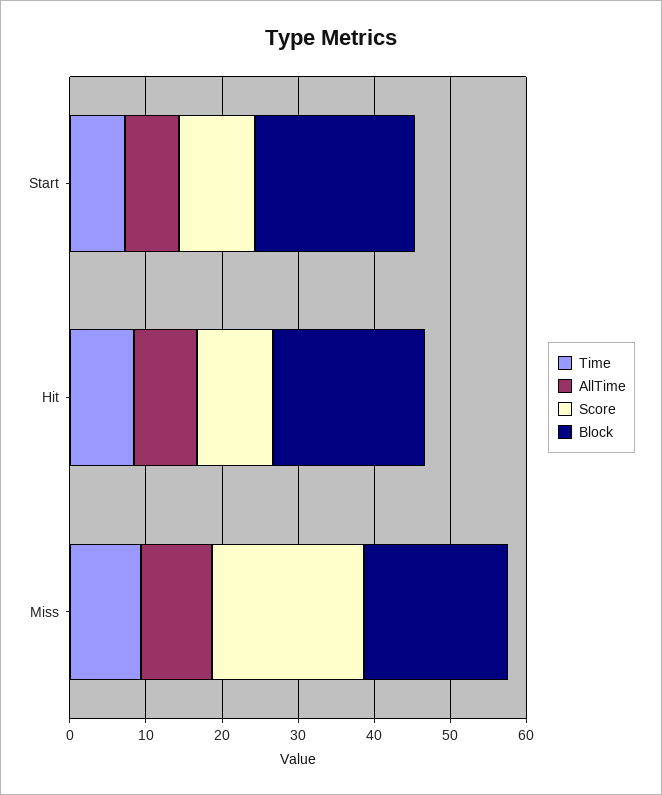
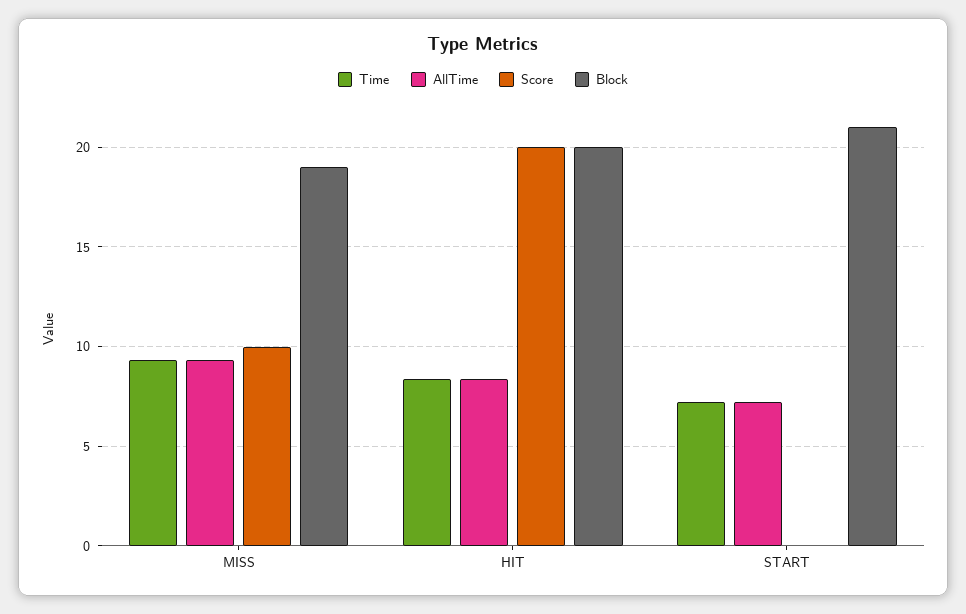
  {
    "Time": {
      "Start": 7,
      "Hit": 8.5,
      "Miss": 9.5
    },
    "AllTime": {
      "Start": 7,
      "Hit": 8.5,
      "Miss": 9.5
    },
    "Score": {
-     "Start": 10,
+     "Start": 0,
-     "Hit": 10,
+     "Hit": 20,
-     "Miss": 20
+     "Miss": 10
    },
    "Block": {
      "Start": 21,
      "Hit": 20,
      "Miss": 19
    }
  }

